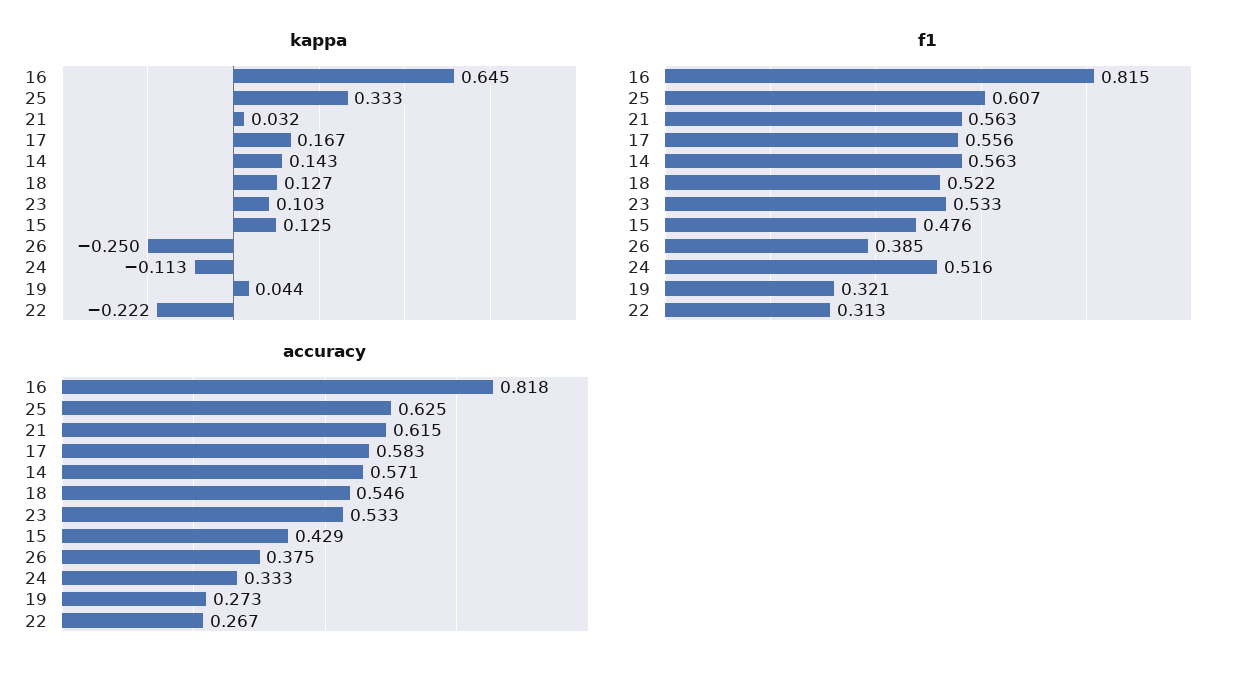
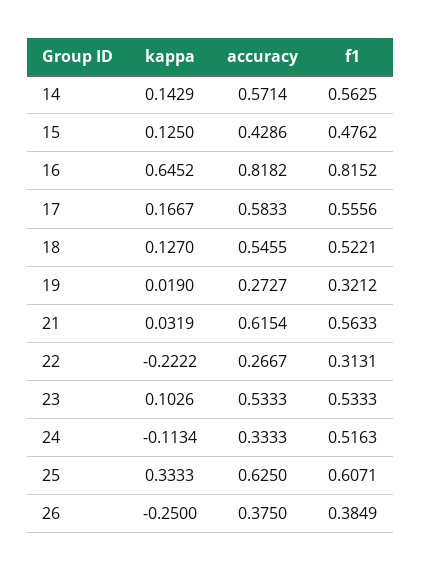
  {
    "kappa": {
      "16": 0.6452,
      "25": 0.3333,
      "21": 0.0319,
      "17": 0.1667,
      "14": 0.1429,
      "18": 0.127,
      "23": 0.1026,
      "15": 0.125,
      "26": -0.25,
      "24": -0.1134,
-     "19": 0.044,
+     "19": 0.019,
      "22": -0.2222
    },
    "f1": {
      "16": 0.8152,
      "25": 0.6071,
      "21": 0.5633,
      "17": 0.5556,
      "14": 0.5625,
      "18": 0.5221,
      "23": 0.5333,
      "15": 0.4762,
      "26": 0.3849,
      "24": 0.5163,
      "19": 0.3212,
      "22": 0.3131
    },
    "accuracy": {
      "16": 0.8182,
      "25": 0.625,
      "21": 0.6154,
      "17": 0.5833,
      "14": 0.5714,
      "18": 0.5455,
      "23": 0.5333,
      "15": 0.4286,
      "26": 0.375,
      "24": 0.3333,
      "19": 0.2727,
      "22": 0.2667
    }
  }

